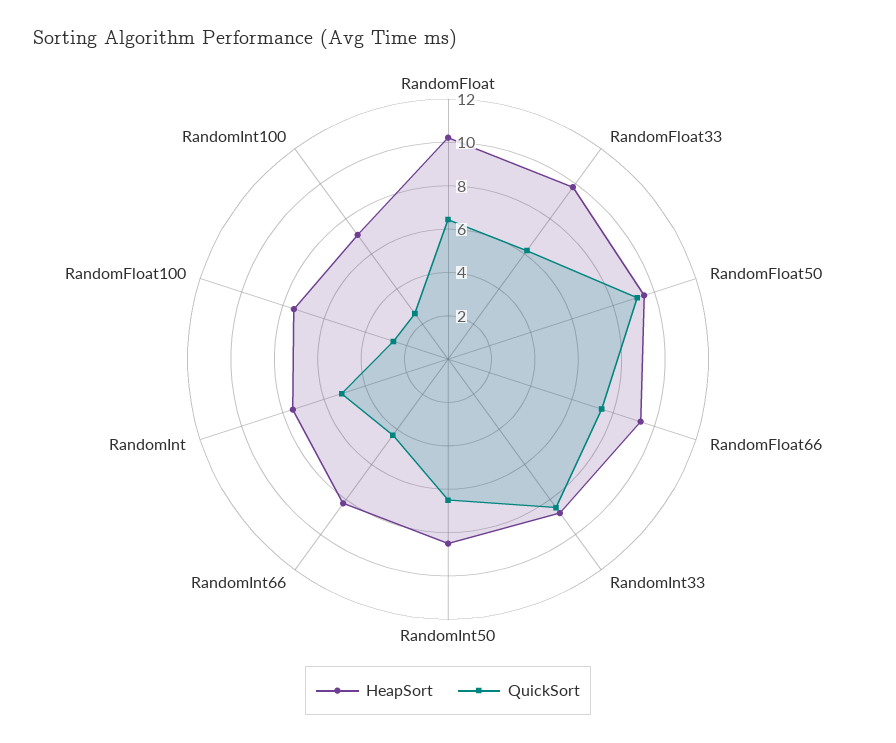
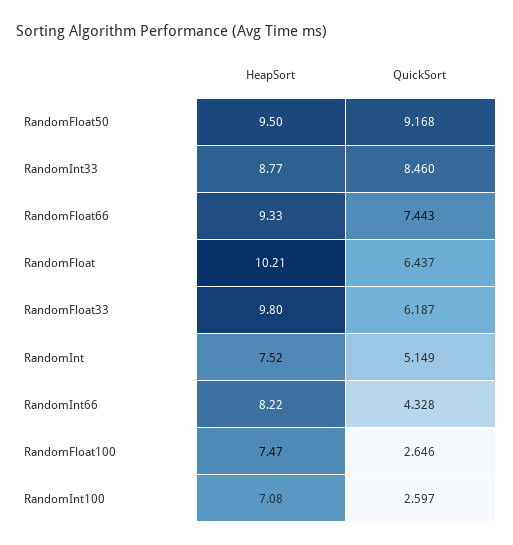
  {
    "HeapSort": {
      "RandomFloat": 10.21,
      "RandomFloat33": 9.8,
      "RandomFloat50": 9.5,
      "RandomFloat66": 9.33,
      "RandomInt33": 8.77,
-     "RandomInt50": 8.5,
      "RandomInt66": 8.22,
      "RandomInt": 7.52,
      "RandomFloat100": 7.47,
      "RandomInt100": 7.08
    },
    "QuickSort": {
      "RandomFloat": 6.437,
      "RandomFloat33": 6.187,
      "RandomFloat50": 9.168,
      "RandomFloat66": 7.443,
      "RandomInt33": 8.46,
-     "RandomInt50": 6.5,
      "RandomInt66": 4.328,
      "RandomInt": 5.149,
      "RandomFloat100": 2.646,
      "RandomInt100": 2.597
    }
  }

